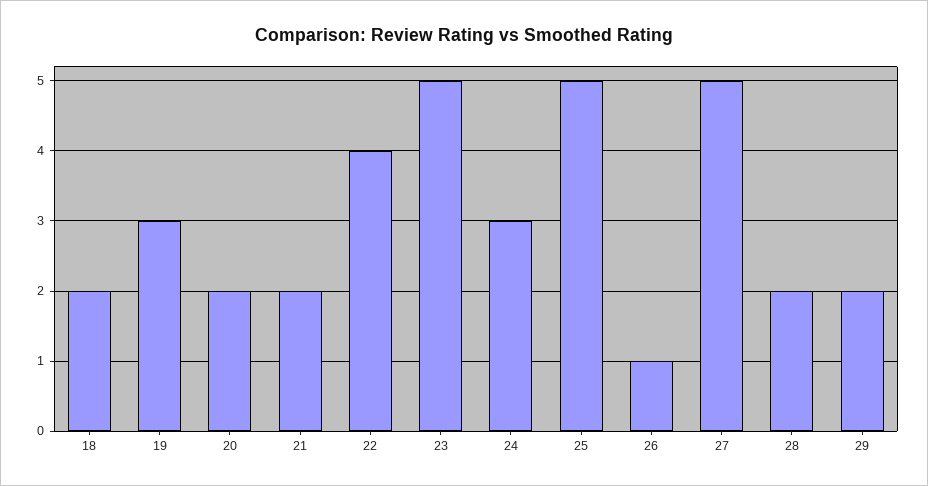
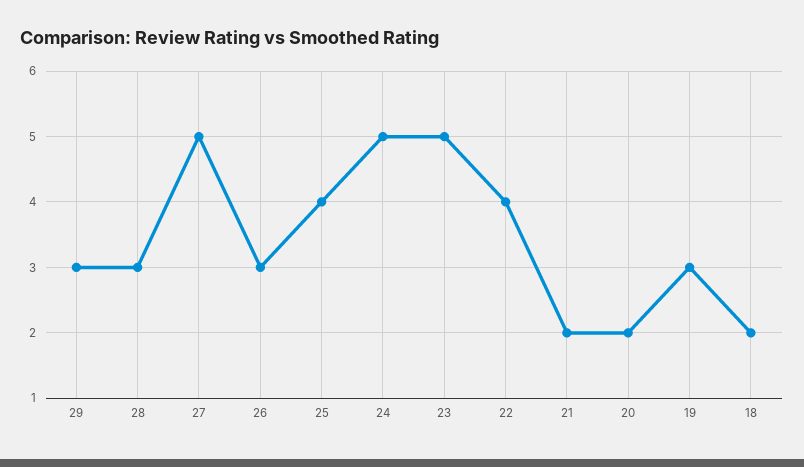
  {
    "18": 2,
    "19": 3,
    "20": 2,
    "21": 2,
    "22": 4,
    "23": 5,
-   "24": 3,
+   "24": 5,
-   "25": 5,
+   "25": 4,
-   "26": 1,
+   "26": 3,
    "27": 5,
-   "28": 2,
+   "28": 3,
-   "29": 2
+   "29": 3
  }

